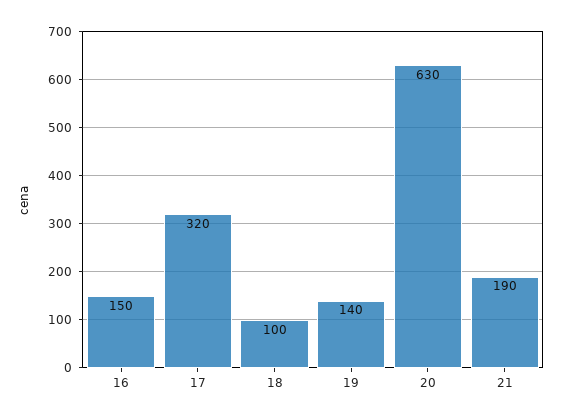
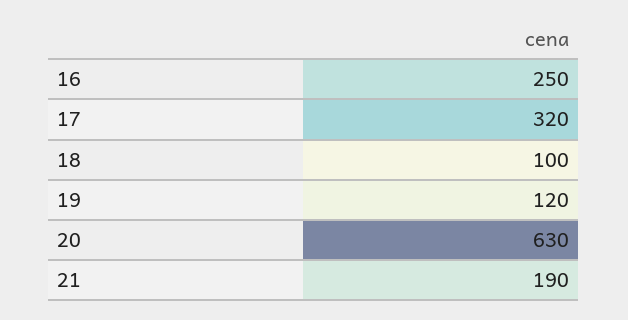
  {
-   "16": 150,
+   "16": 250,
    "17": 320,
    "18": 100,
-   "19": 140,
+   "19": 120,
    "20": 630,
    "21": 190
  }

